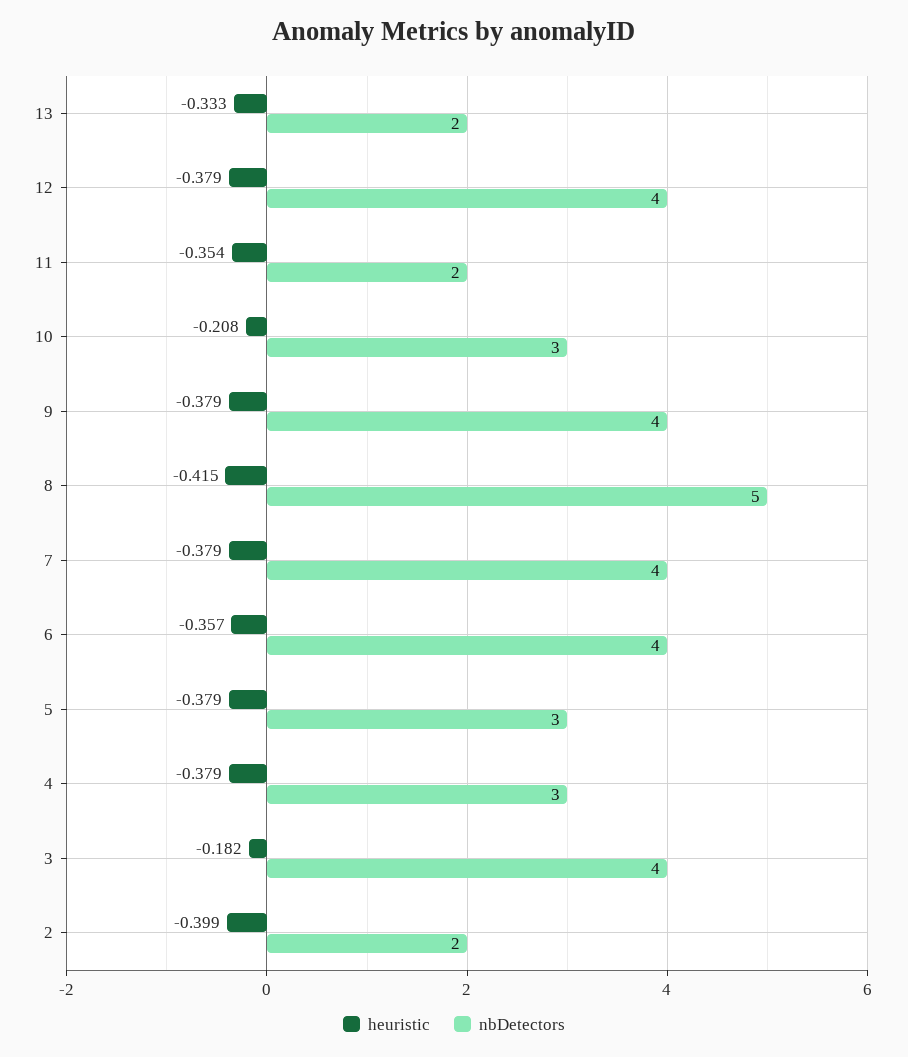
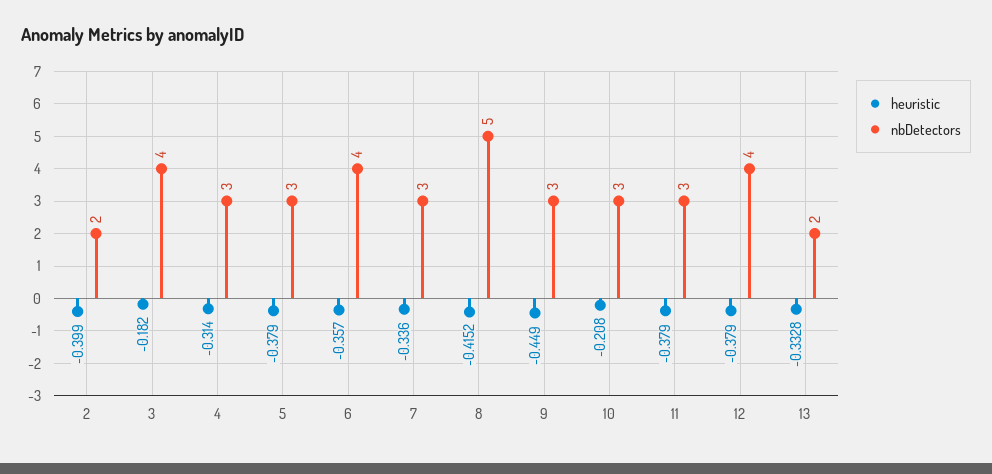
  {
    "heuristic": {
      "13": -0.3328,
      "12": -0.379,
-     "11": -0.354,
+     "11": -0.379,
      "10": -0.208,
-     "9": -0.379,
+     "9": -0.449,
      "8": -0.4152,
-     "7": -0.379,
+     "7": -0.336,
      "6": -0.357,
      "5": -0.379,
-     "4": -0.379,
+     "4": -0.314,
      "3": -0.182,
      "2": -0.399
    },
    "nbDetectors": {
      "13": 2,
      "12": 4,
-     "11": 2,
+     "11": 3,
      "10": 3,
-     "9": 4,
+     "9": 3,
      "8": 5,
-     "7": 4,
+     "7": 3,
      "6": 4,
      "5": 3,
      "4": 3,
      "3": 4,
      "2": 2
    }
  }

